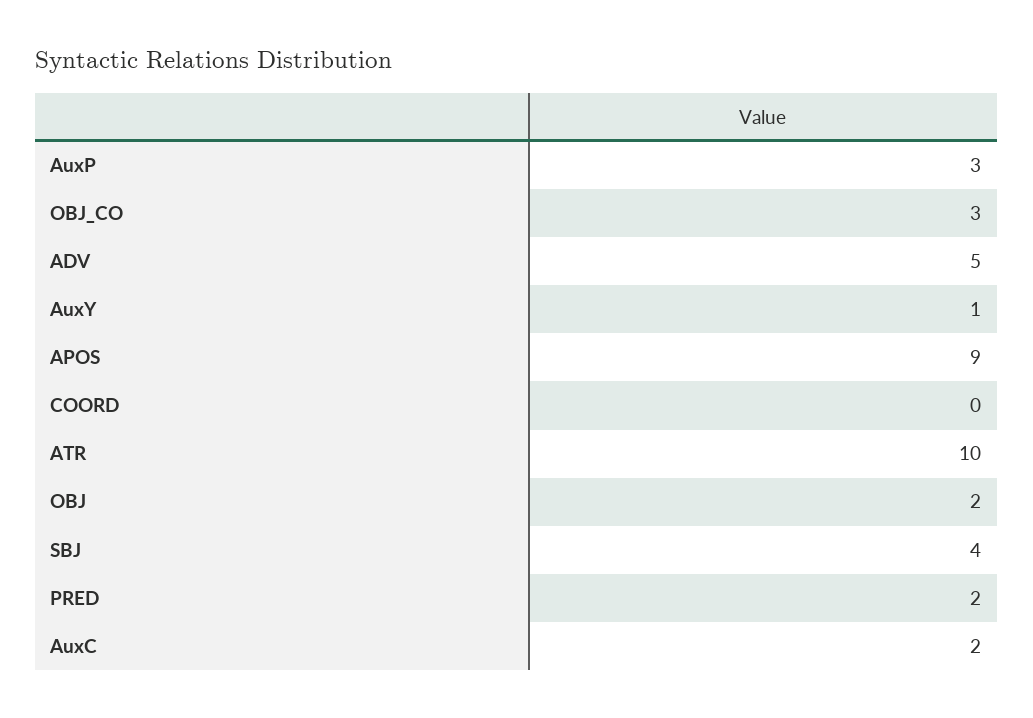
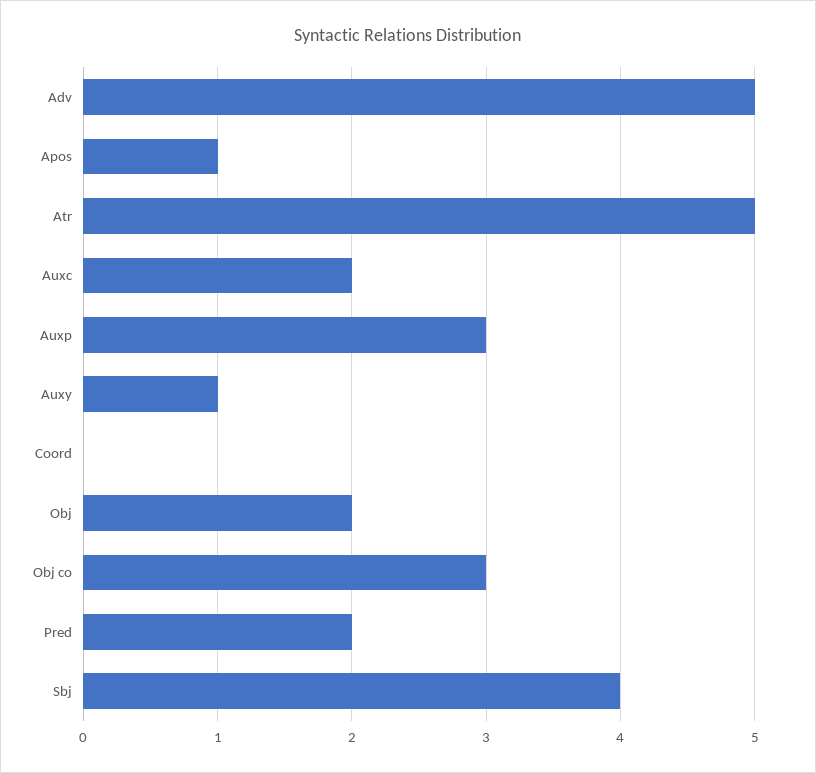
  {
    "AuxP": 3,
    "OBJ_CO": 3,
    "ADV": 5,
    "AuxY": 1,
-   "APOS": 9,
+   "APOS": 1,
    "COORD": 0,
-   "ATR": 10,
+   "ATR": 5,
    "OBJ": 2,
    "SBJ": 4,
    "PRED": 2,
    "AuxC": 2
  }

